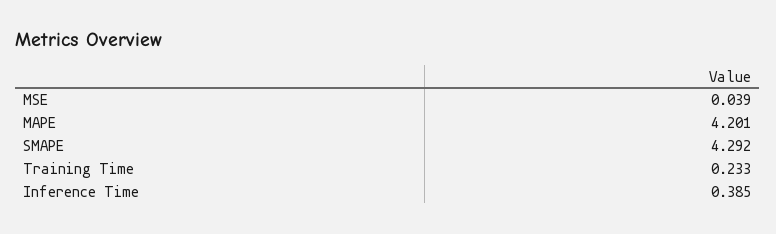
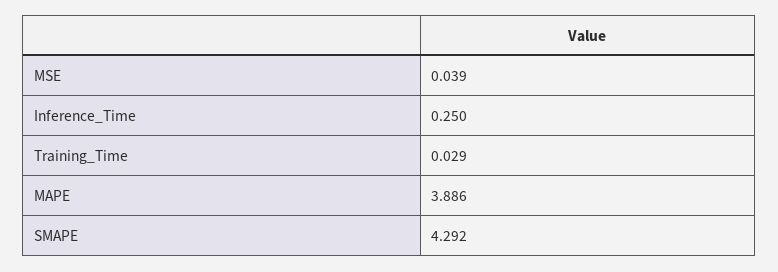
  {
    "MSE": 0.039,
-   "MAPE": 4.201,
+   "MAPE": 3.886,
    "SMAPE": 4.292,
-   "Training Time": 0.233,
+   "Training Time": 0.029,
-   "Inference Time": 0.385
+   "Inference Time": 0.25
  }

